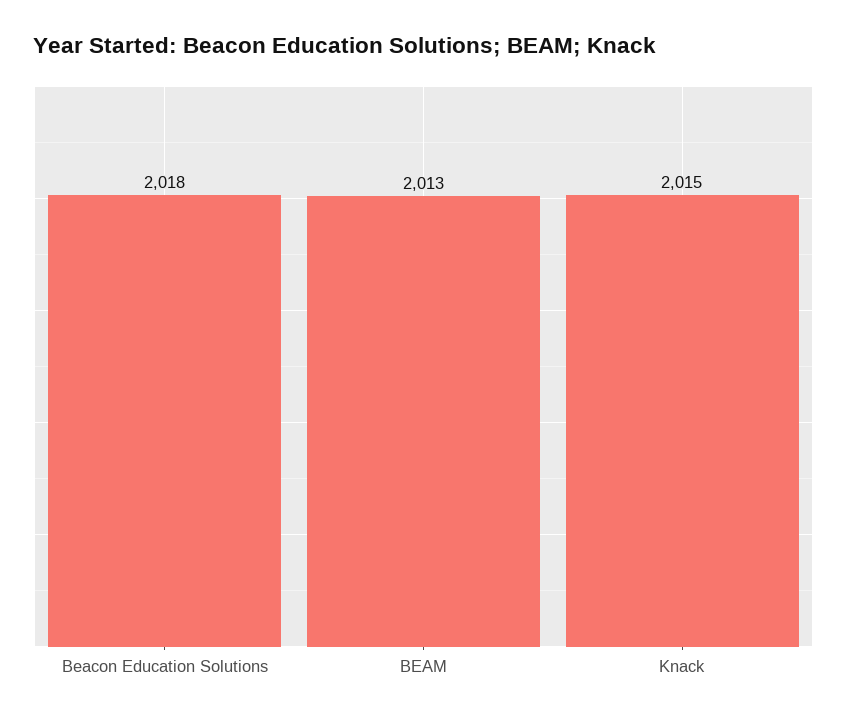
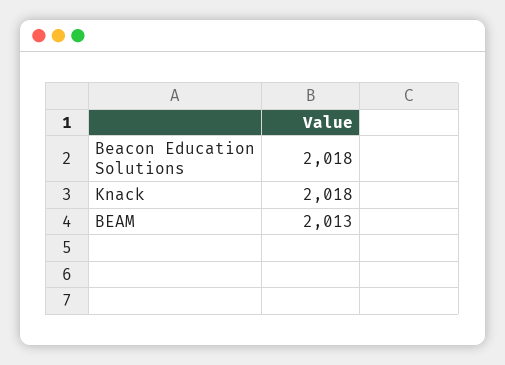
  {
    "Beacon Education Solutions": 2018,
    "BEAM": 2013,
-   "Knack": 2015
+   "Knack": 2018
  }

